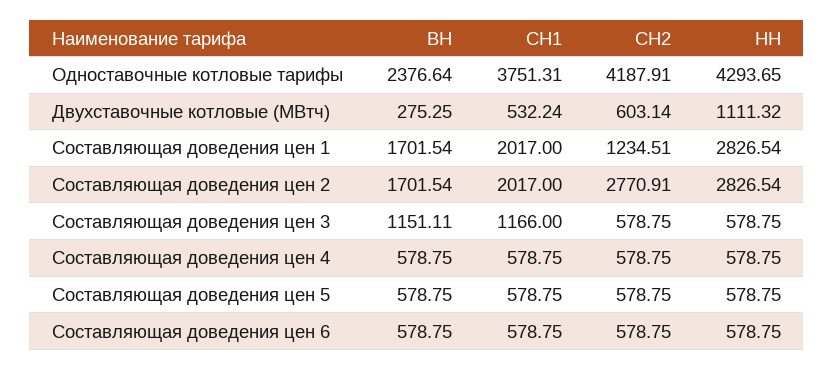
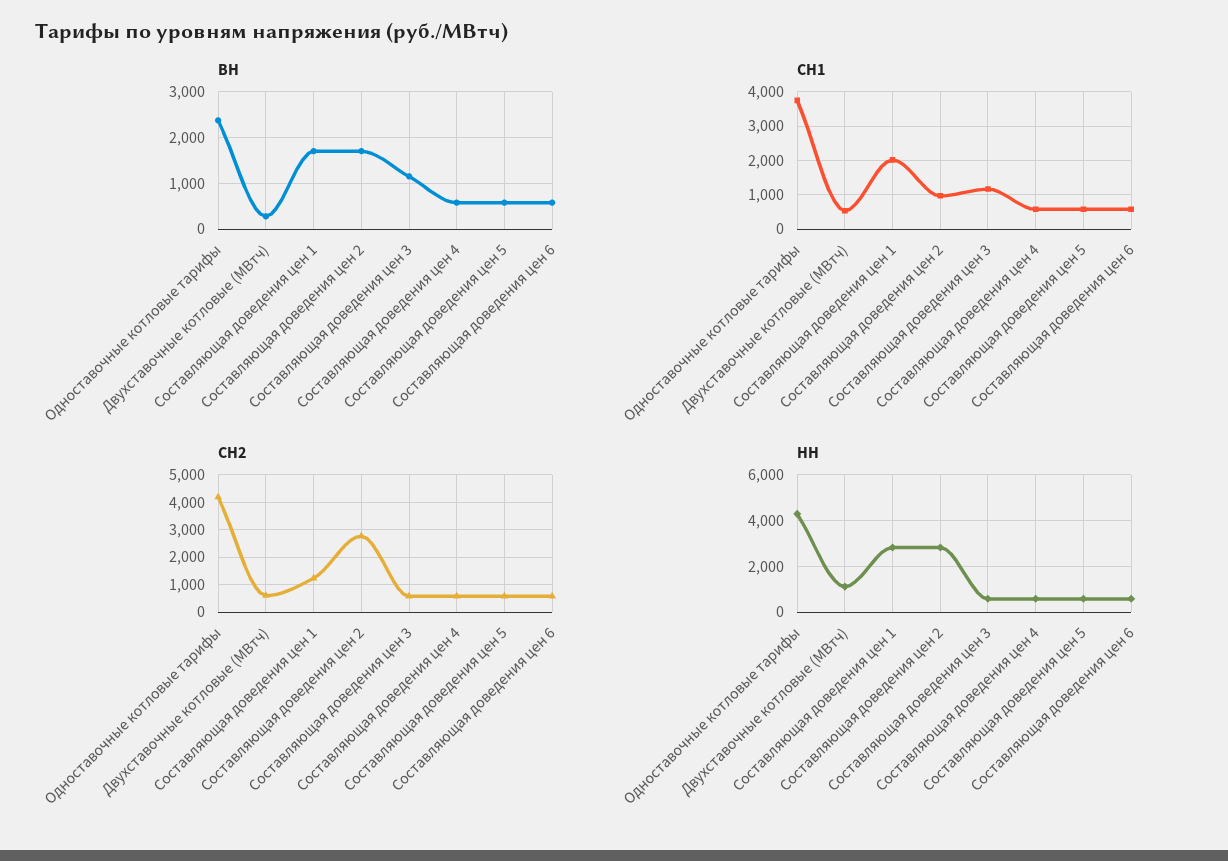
  {
    "ВН": {
      "Одноставочные котловые тарифы": 2376.64,
      "Двухставочные котловые (МВтч)": 275.25,
      "Составляющая доведения цен 1": 1701.54,
      "Составляющая доведения цен 2": 1701.54,
      "Составляющая доведения цен 3": 1151.11,
      "Составляющая доведения цен 4": 578.75,
      "Составляющая доведения цен 5": 578.75,
      "Составляющая доведения цен 6": 578.75
    },
    "СН1": {
      "Одноставочные котловые тарифы": 3751.31,
      "Двухставочные котловые (МВтч)": 532.24,
      "Составляющая доведения цен 1": 2017,
-     "Составляющая доведения цен 2": 2017,
+     "Составляющая доведения цен 2": 1000,
      "Составляющая доведения цен 3": 1166,
      "Составляющая доведения цен 4": 578.75,
      "Составляющая доведения цен 5": 578.75,
      "Составляющая доведения цен 6": 578.75
    },
    "СН2": {
      "Одноставочные котловые тарифы": 4187.91,
      "Двухставочные котловые (МВтч)": 603.14,
      "Составляющая доведения цен 1": 1234.51,
      "Составляющая доведения цен 2": 2770.91,
      "Составляющая доведения цен 3": 578.75,
      "Составляющая доведения цен 4": 578.75,
      "Составляющая доведения цен 5": 578.75,
      "Составляющая доведения цен 6": 578.75
    },
    "НН": {
      "Одноставочные котловые тарифы": 4293.65,
      "Двухставочные котловые (МВтч)": 1111.32,
      "Составляющая доведения цен 1": 2826.54,
      "Составляющая доведения цен 2": 2826.54,
      "Составляющая доведения цен 3": 578.75,
      "Составляющая доведения цен 4": 578.75,
      "Составляющая доведения цен 5": 578.75,
      "Составляющая доведения цен 6": 578.75
    }
  }

